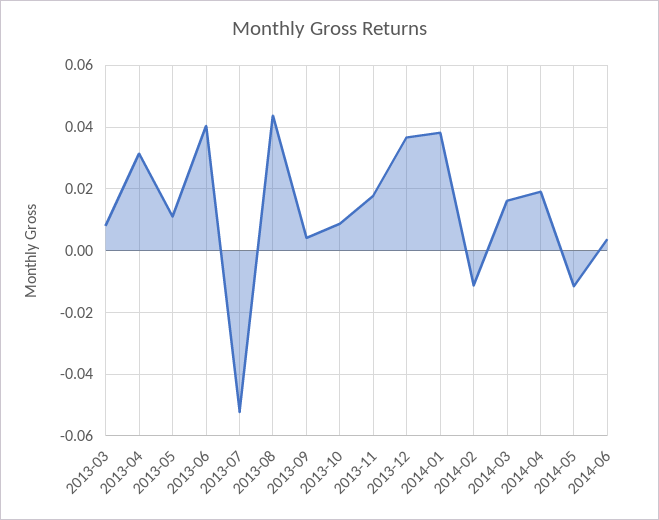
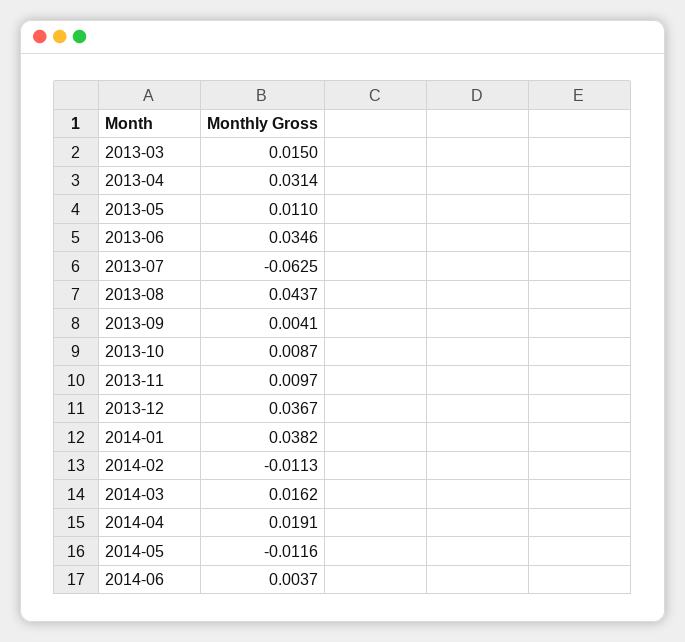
  {
-   "2013-03": 0.008,
+   "2013-03": 0.015,
    "2013-04": 0.0314,
    "2013-05": 0.011,
-   "2013-06": 0.04,
+   "2013-06": 0.0346,
-   "2013-07": -0.052,
+   "2013-07": -0.0625,
    "2013-08": 0.0437,
    "2013-09": 0.0041,
    "2013-10": 0.0087,
-   "2013-11": 0.018,
+   "2013-11": 0.0097,
    "2013-12": 0.0367,
    "2014-01": 0.0382,
    "2014-02": -0.0113,
    "2014-03": 0.0162,
    "2014-04": 0.0191,
    "2014-05": -0.0116,
    "2014-06": 0.0037
  }

